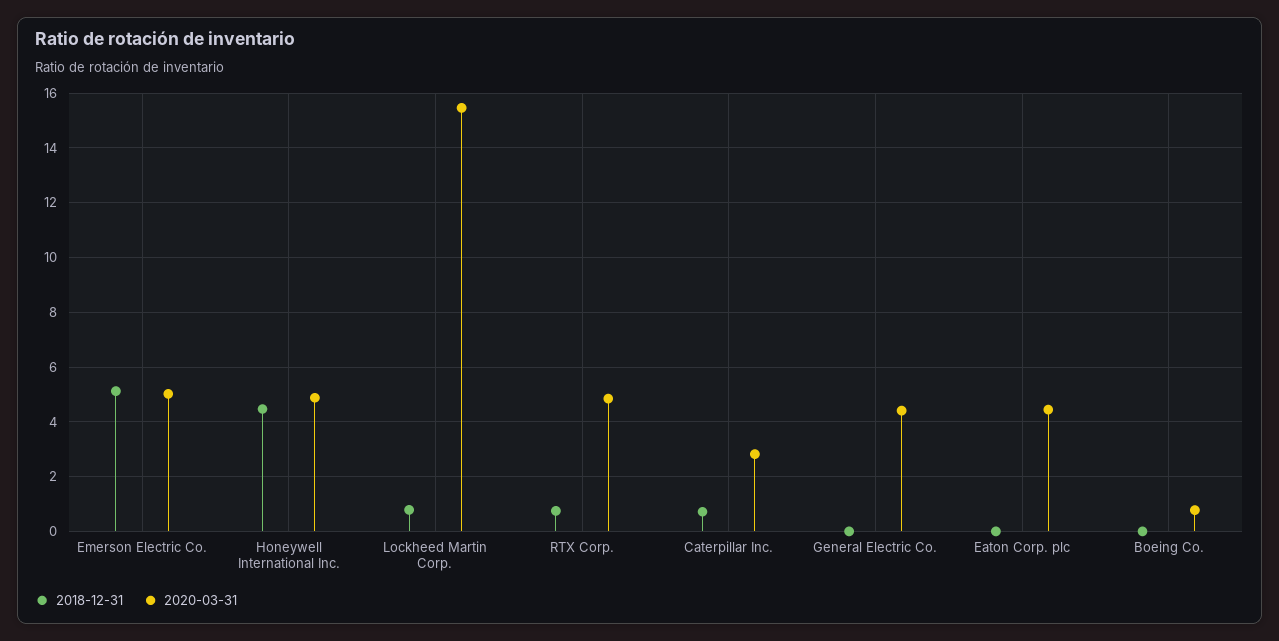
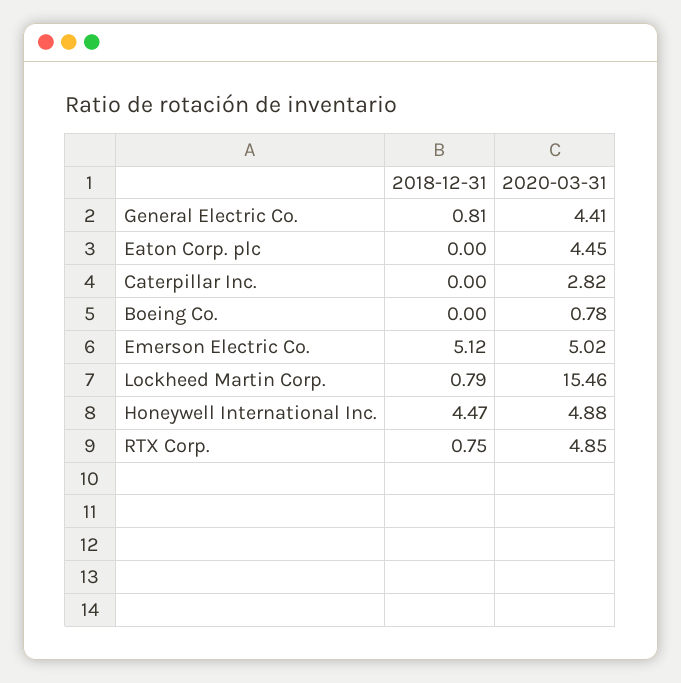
  {
    "2018-12-31": {
      "Emerson Electric Co.": 5.12,
      "Honeywell International Inc.": 4.47,
      "Lockheed Martin Corp.": 0.79,
      "RTX Corp.": 0.75,
-     "Caterpillar Inc.": 0.75,
+     "Caterpillar Inc.": 0,
-     "General Electric Co.": 0,
+     "General Electric Co.": 0.81,
      "Eaton Corp. plc": 0,
      "Boeing Co.": 0
    },
    "2020-03-31": {
      "Emerson Electric Co.": 5.02,
      "Honeywell International Inc.": 4.88,
      "Lockheed Martin Corp.": 15.46,
      "RTX Corp.": 4.85,
      "Caterpillar Inc.": 2.82,
      "General Electric Co.": 4.41,
      "Eaton Corp. plc": 4.45,
      "Boeing Co.": 0.78
    }
  }

